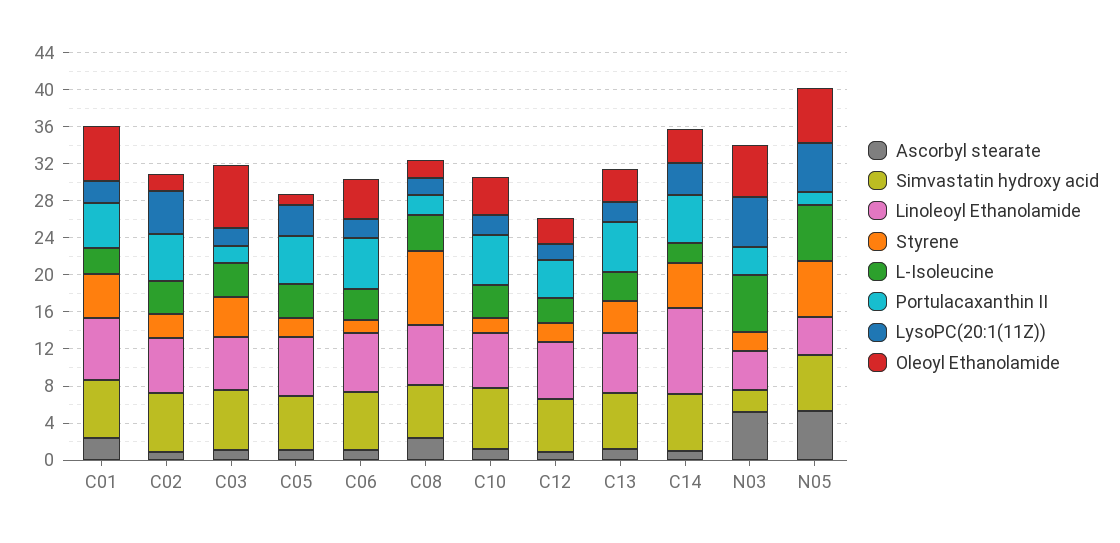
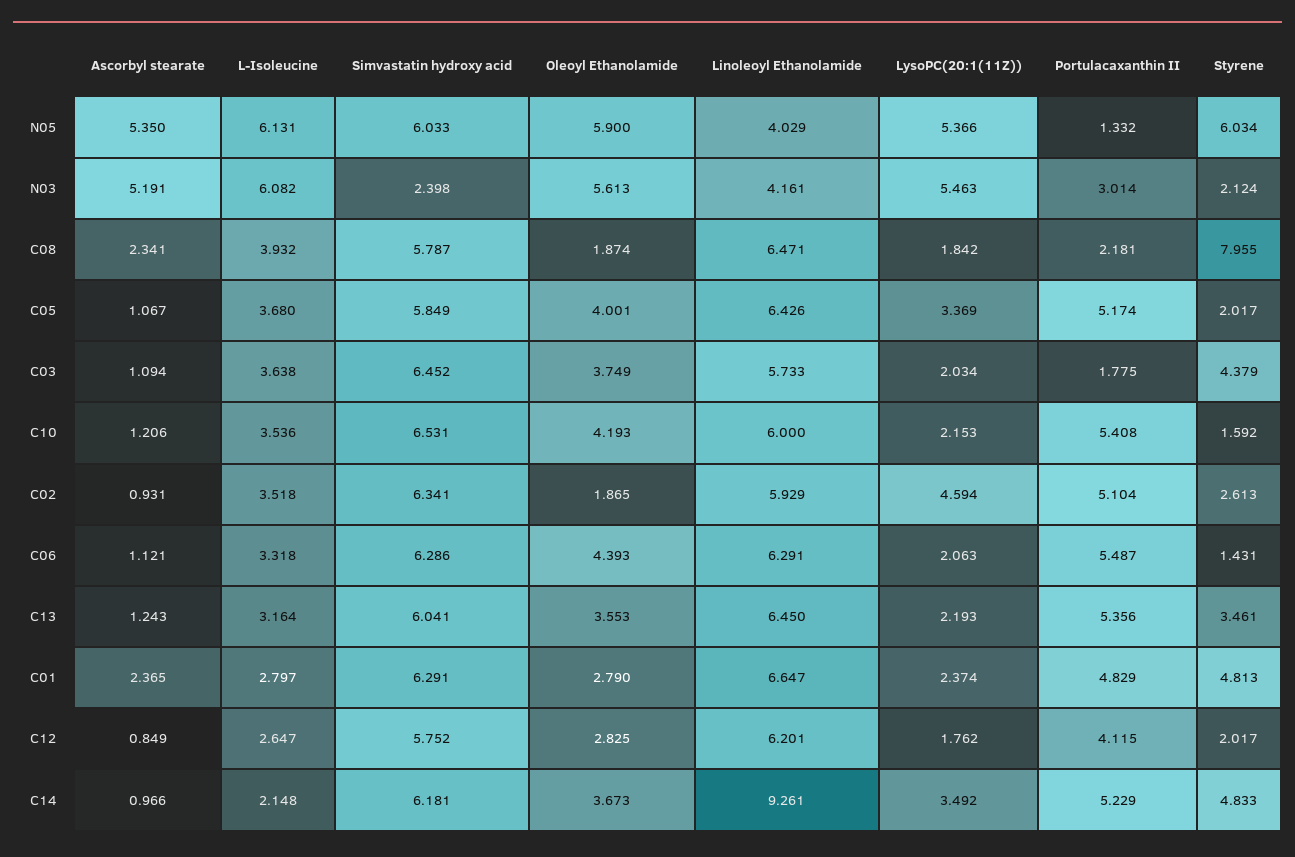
  {
    "Ascorbyl stearate": {
      "C01": 2.365,
      "C02": 0.931,
      "C03": 1.094,
      "C05": 1.067,
      "C06": 1.121,
      "C08": 2.341,
      "C10": 1.206,
      "C12": 0.849,
      "C13": 1.243,
      "C14": 0.966,
      "N03": 5.191,
      "N05": 5.35
    },
    "Simvastatin hydroxy acid": {
      "C01": 6.291,
      "C02": 6.341,
      "C03": 6.452,
      "C05": 5.849,
      "C06": 6.286,
      "C08": 5.787,
      "C10": 6.531,
      "C12": 5.752,
      "C13": 6.041,
      "C14": 6.181,
      "N03": 2.398,
      "N05": 6.033
    },
    "Linoleoyl Ethanolamide": {
      "C01": 6.647,
      "C02": 5.929,
      "C03": 5.733,
      "C05": 6.426,
      "C06": 6.291,
      "C08": 6.471,
      "C10": 6,
      "C12": 6.201,
      "C13": 6.45,
      "C14": 9.261,
      "N03": 4.161,
      "N05": 4.029
    },
    "Styrene": {
      "C01": 4.813,
      "C02": 2.613,
      "C03": 4.379,
      "C05": 2.017,
      "C06": 1.431,
      "C08": 7.955,
      "C10": 1.592,
      "C12": 2.017,
      "C13": 3.461,
      "C14": 4.833,
      "N03": 2.124,
      "N05": 6.034
    },
    "L-Isoleucine": {
      "C01": 2.797,
      "C02": 3.518,
      "C03": 3.638,
      "C05": 3.68,
      "C06": 3.318,
      "C08": 3.932,
      "C10": 3.536,
      "C12": 2.647,
      "C13": 3.164,
      "C14": 2.148,
      "N03": 6.082,
      "N05": 6.131
    },
    "Portulacaxanthin II": {
      "C01": 4.829,
      "C02": 5.104,
      "C03": 1.775,
      "C05": 5.174,
      "C06": 5.487,
      "C08": 2.181,
      "C10": 5.408,
      "C12": 4.115,
      "C13": 5.356,
      "C14": 5.229,
      "N03": 3.014,
      "N05": 1.332
    },
    "LysoPC(20:1(11Z))": {
      "C01": 2.374,
      "C02": 4.594,
      "C03": 2.034,
      "C05": 3.369,
      "C06": 2.063,
      "C08": 1.842,
      "C10": 2.153,
      "C12": 1.762,
      "C13": 2.193,
      "C14": 3.492,
      "N03": 5.463,
      "N05": 5.366
    },
    "Oleoyl Ethanolamide": {
-     "C01": 6,
+     "C01": 2.79,
      "C02": 1.865,
-     "C03": 7,
+     "C03": 3.749,
-     "C05": 1,
+     "C05": 4.001,
      "C06": 4.393,
      "C08": 1.874,
      "C10": 4.193,
      "C12": 2.825,
      "C13": 3.553,
      "C14": 3.673,
      "N03": 5.613,
      "N05": 5.9
    }
  }

